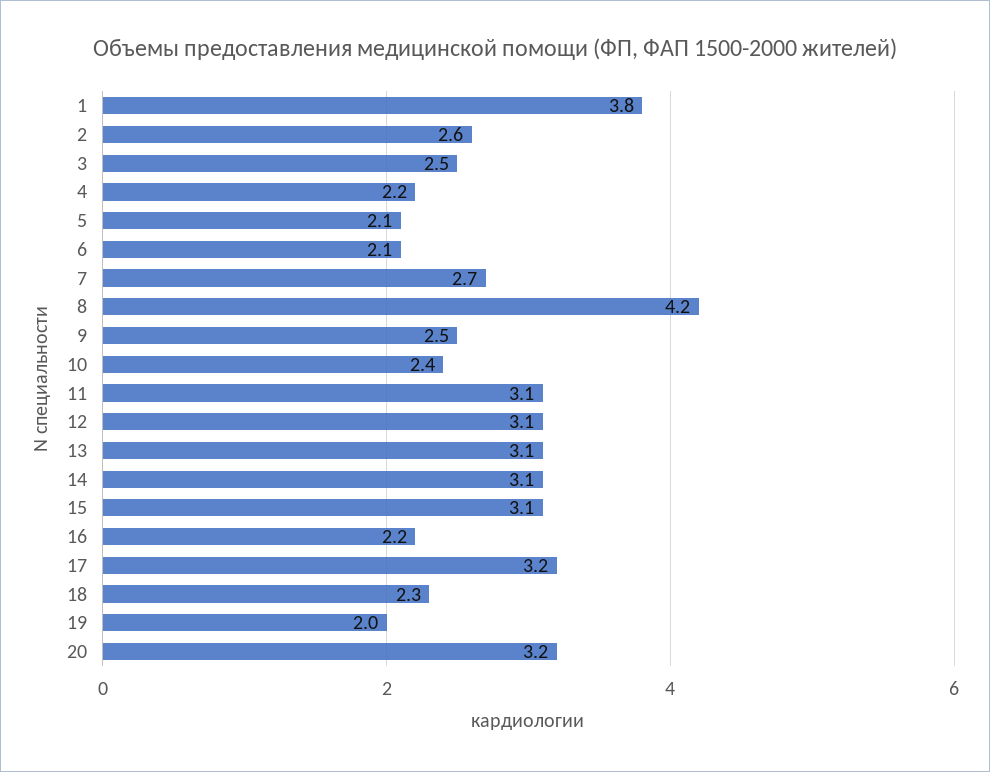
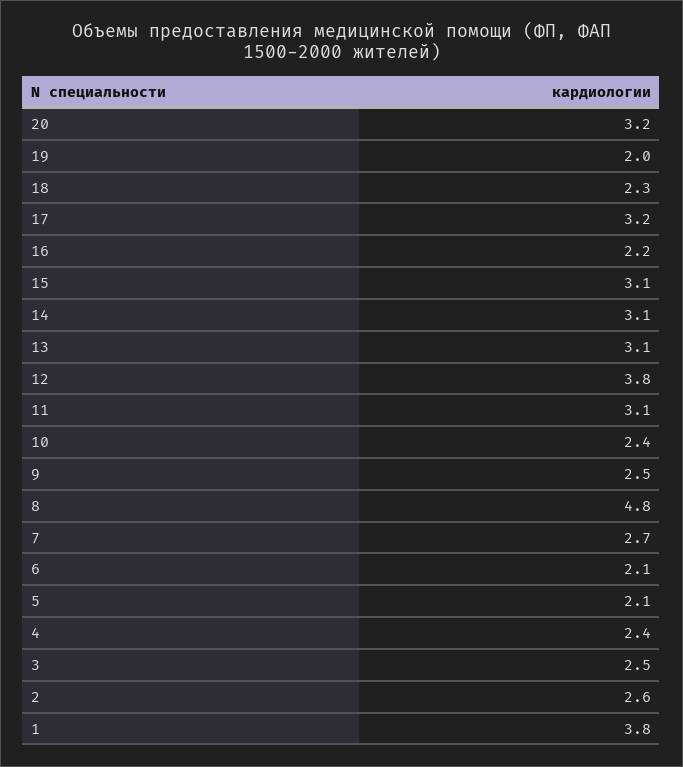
  {
    "1": 3.8,
    "2": 2.6,
    "3": 2.5,
-   "4": 2.2,
+   "4": 2.4,
    "5": 2.1,
    "6": 2.1,
    "7": 2.7,
-   "8": 4.2,
+   "8": 4.8,
    "9": 2.5,
    "10": 2.4,
    "11": 3.1,
-   "12": 3.1,
+   "12": 3.8,
    "13": 3.1,
    "14": 3.1,
    "15": 3.1,
    "16": 2.2,
    "17": 3.2,
    "18": 2.3,
    "19": 2,
    "20": 3.2
  }

